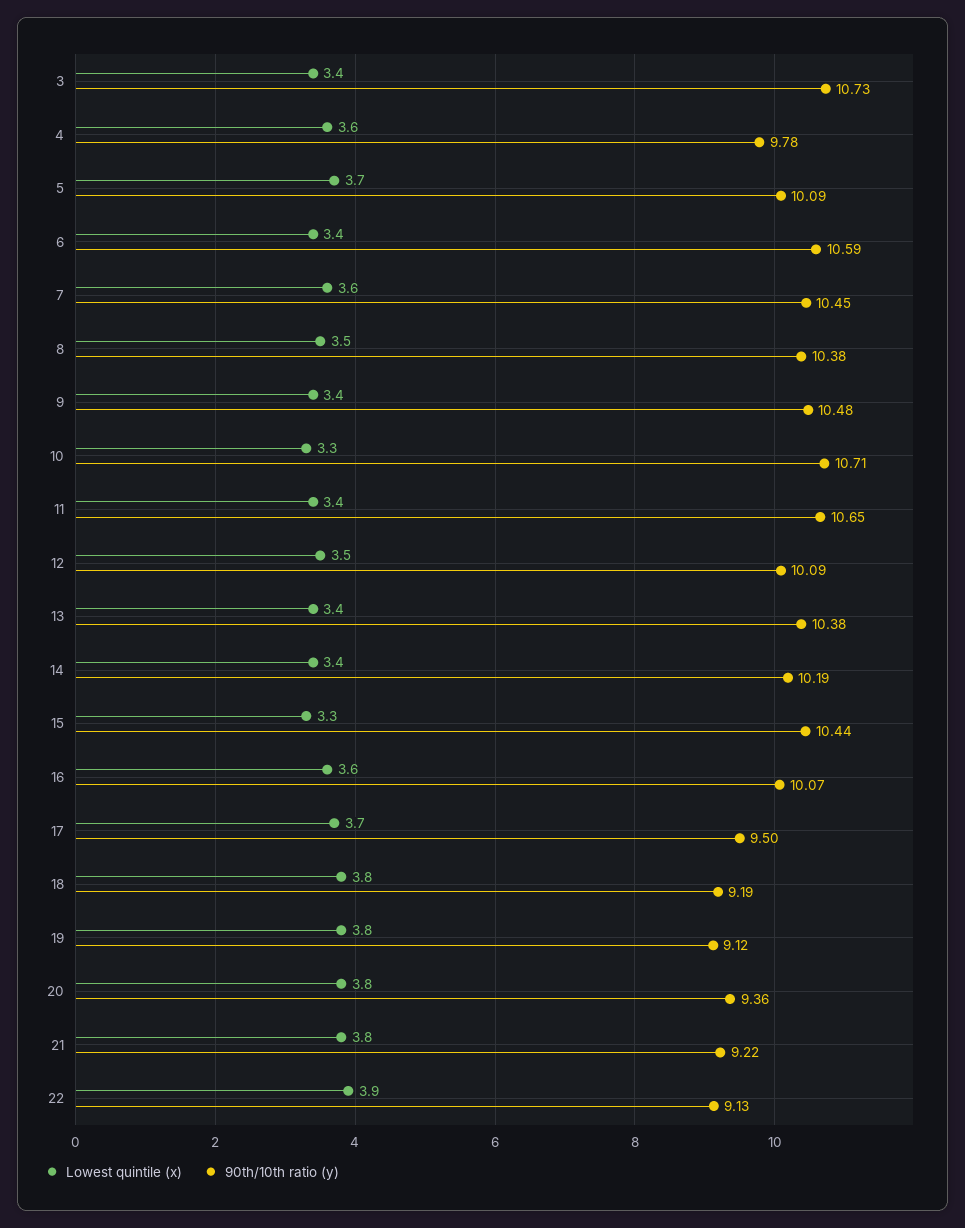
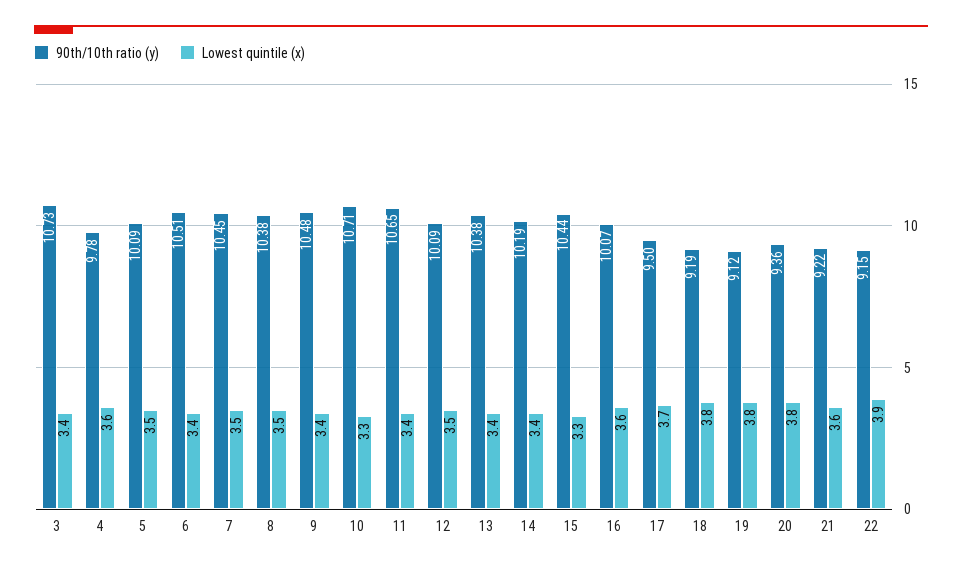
  {
    "Lowest quintile (x)": {
      "3": 3.4,
      "4": 3.6,
-     "5": 3.7,
+     "5": 3.5,
      "6": 3.4,
-     "7": 3.6,
+     "7": 3.5,
      "8": 3.5,
      "9": 3.4,
      "10": 3.3,
      "11": 3.4,
      "12": 3.5,
      "13": 3.4,
      "14": 3.4,
      "15": 3.3,
      "16": 3.6,
      "17": 3.7,
      "18": 3.8,
      "19": 3.8,
      "20": 3.8,
-     "21": 3.8,
+     "21": 3.6,
      "22": 3.9
    },
    "90th/10th ratio (y)": {
      "3": 10.73,
      "4": 9.78,
      "5": 10.09,
-     "6": 10.59,
+     "6": 10.51,
      "7": 10.45,
      "8": 10.38,
      "9": 10.48,
      "10": 10.71,
      "11": 10.65,
      "12": 10.09,
      "13": 10.38,
      "14": 10.19,
      "15": 10.44,
      "16": 10.07,
      "17": 9.5,
      "18": 9.19,
      "19": 9.12,
      "20": 9.36,
      "21": 9.22,
-     "22": 9.13
+     "22": 9.15
    }
  }

